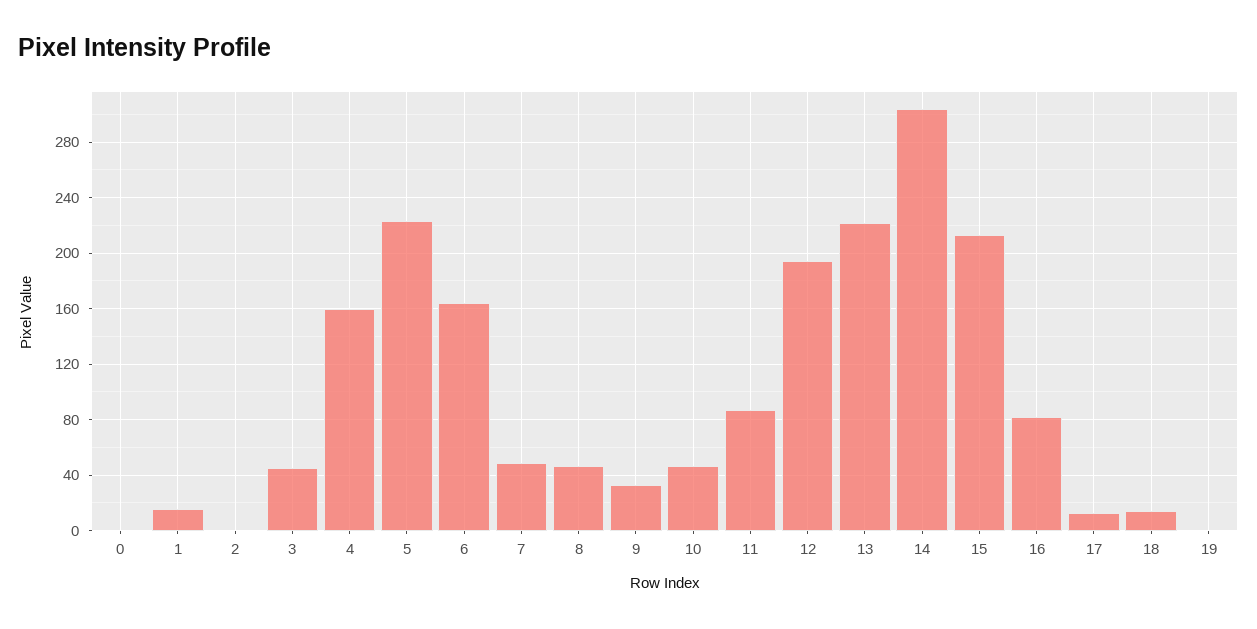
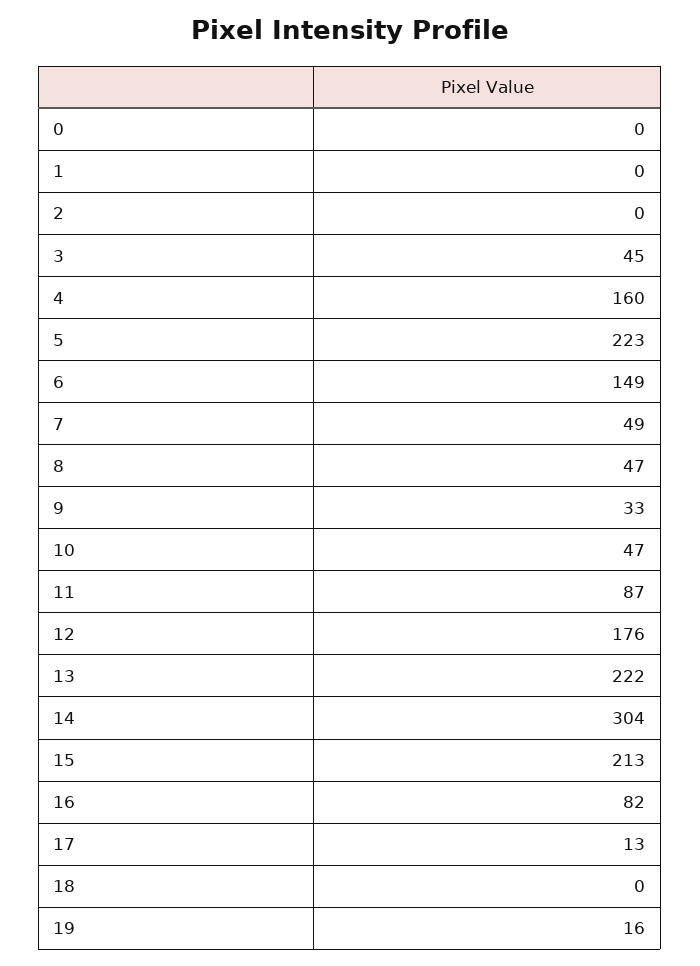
  {
    "0": 0,
-   "1": 15,
+   "1": 0,
    "2": 0,
    "3": 45,
    "4": 160,
    "5": 223,
-   "6": 165,
+   "6": 149,
    "7": 49,
    "8": 47,
    "9": 33,
    "10": 47,
    "11": 87,
-   "12": 195,
+   "12": 176,
    "13": 222,
    "14": 304,
    "15": 213,
    "16": 82,
    "17": 13,
-   "18": 15,
+   "18": 0,
-   "19": 0
+   "19": 16
  }

